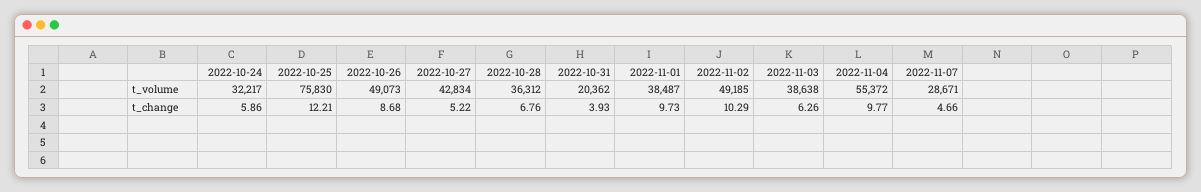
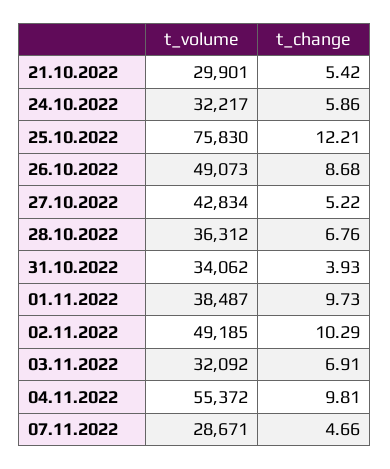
  {
    "2022-10-24": {
      "t_volume": 32217,
      "t_change": 5.86
    },
    "2022-10-25": {
      "t_volume": 75830,
      "t_change": 12.21
    },
    "2022-10-26": {
      "t_volume": 49073,
      "t_change": 8.68
    },
    "2022-10-27": {
      "t_volume": 42834,
      "t_change": 5.22
    },
    "2022-10-28": {
      "t_volume": 36312,
      "t_change": 6.76
    },
    "2022-10-31": {
-     "t_volume": 20362,
+     "t_volume": 34062,
      "t_change": 3.93
    },
    "2022-11-01": {
      "t_volume": 38487,
      "t_change": 9.73
    },
    "2022-11-02": {
      "t_volume": 49185,
      "t_change": 10.29
    },
    "2022-11-03": {
-     "t_volume": 38638,
+     "t_volume": 32092,
-     "t_change": 6.26
+     "t_change": 6.91
    },
    "2022-11-04": {
      "t_volume": 55372,
-     "t_change": 9.77
+     "t_change": 9.81
    },
    "2022-11-07": {
      "t_volume": 28671,
      "t_change": 4.66
-   }
+   },
+   "21.10.2022": {
+     "t_volume": 29901,
+     "t_change": 5.42
+   }
  }

